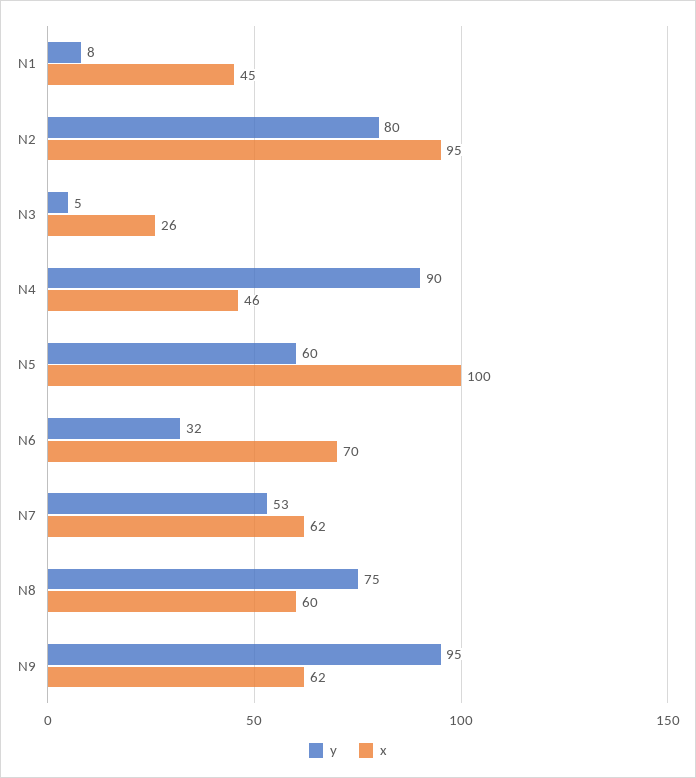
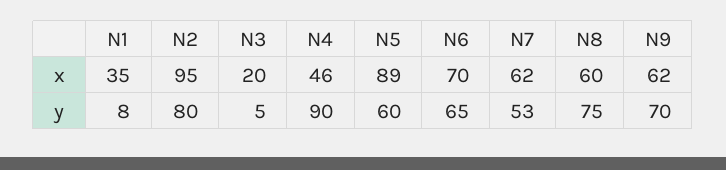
  {
    "y": {
      "N1": 8,
      "N2": 80,
      "N3": 5,
      "N4": 90,
      "N5": 60,
-     "N6": 32,
+     "N6": 65,
      "N7": 53,
      "N8": 75,
-     "N9": 95
+     "N9": 70
    },
    "x": {
-     "N1": 45,
+     "N1": 35,
      "N2": 95,
-     "N3": 26,
+     "N3": 20,
      "N4": 46,
-     "N5": 100,
+     "N5": 89,
      "N6": 70,
      "N7": 62,
      "N8": 60,
      "N9": 62
    }
  }

